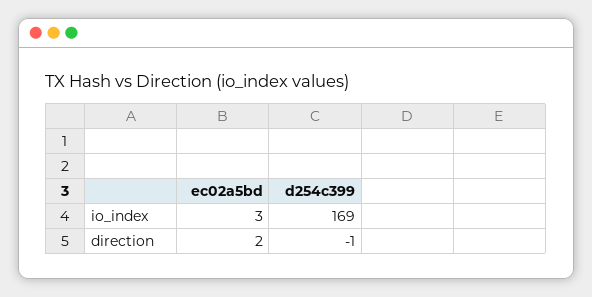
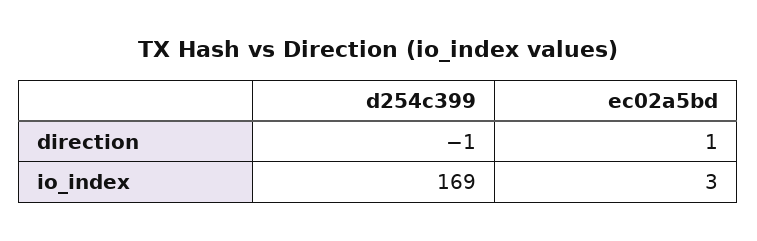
  {
    "ec02a5bd": {
      "io_index": 3,
-     "direction": 2
+     "direction": 1
    },
    "d254c399": {
      "io_index": 169,
      "direction": -1
    }
  }

